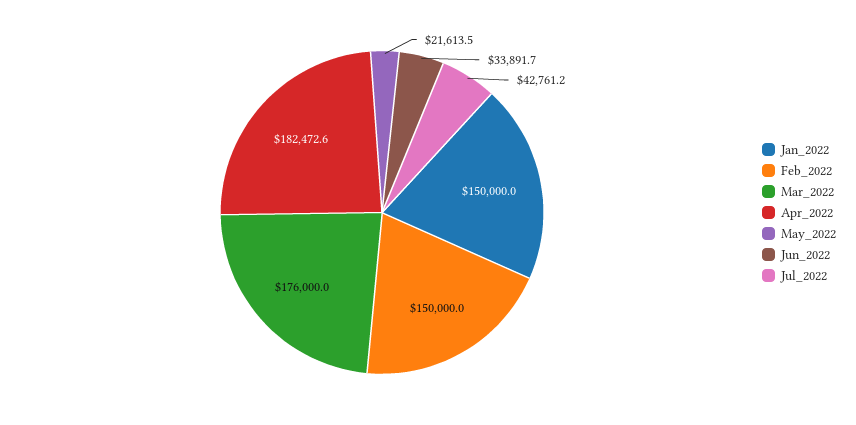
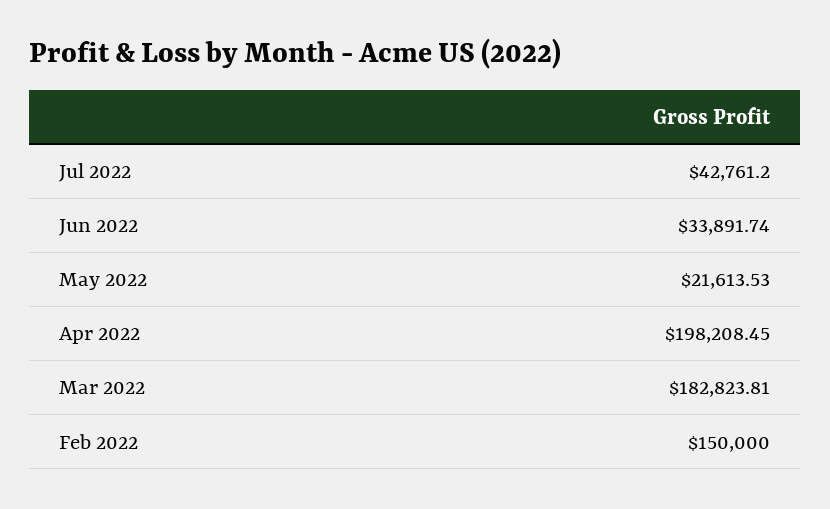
  {
-   "Jan_2022": 150000,
    "Feb_2022": 150000,
-   "Mar_2022": 176000,
+   "Mar_2022": 182823.81,
-   "Apr_2022": 182472.6,
+   "Apr_2022": 198208.45,
    "May_2022": 21613.53,
    "Jun_2022": 33891.74,
    "Jul_2022": 42761.2
  }

